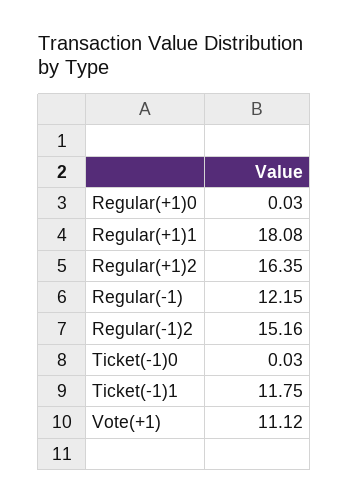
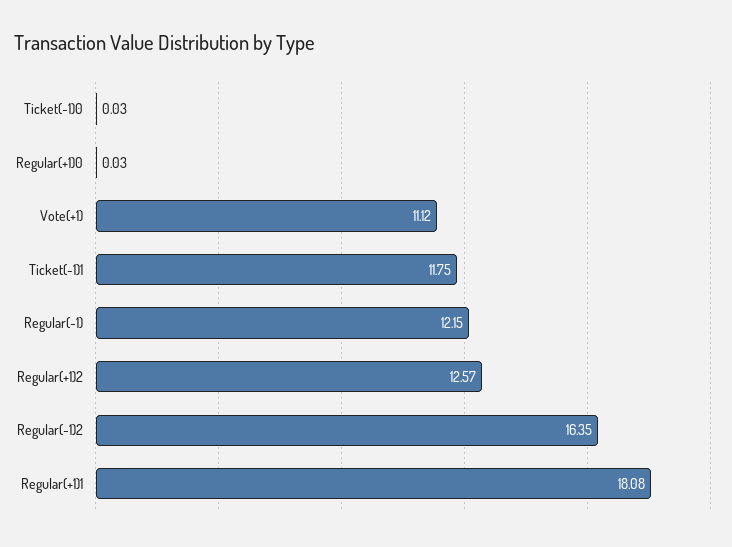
  {
    "Regular(+1)0": 0.03,
    "Regular(+1)1": 18.08,
-   "Regular(+1)2": 16.35,
+   "Regular(+1)2": 12.57,
    "Regular(-1)": 12.15,
-   "Regular(-1)2": 15.16,
+   "Regular(-1)2": 16.35,
    "Ticket(-1)0": 0.03,
    "Ticket(-1)1": 11.75,
    "Vote(+1)": 11.12
  }

